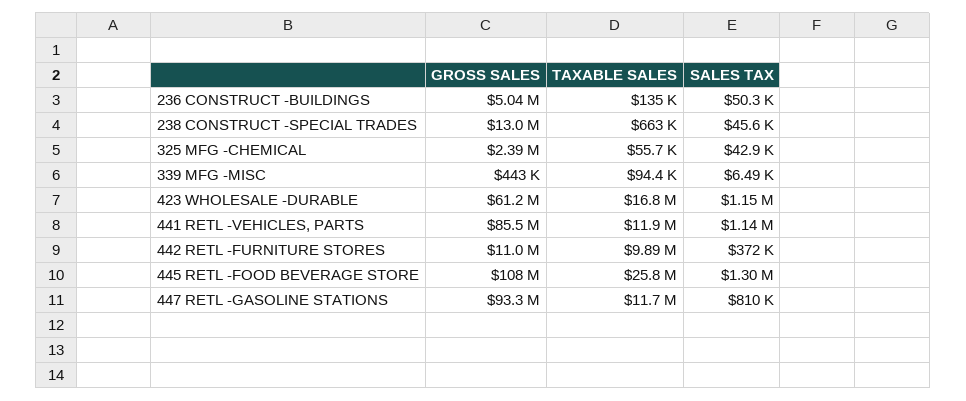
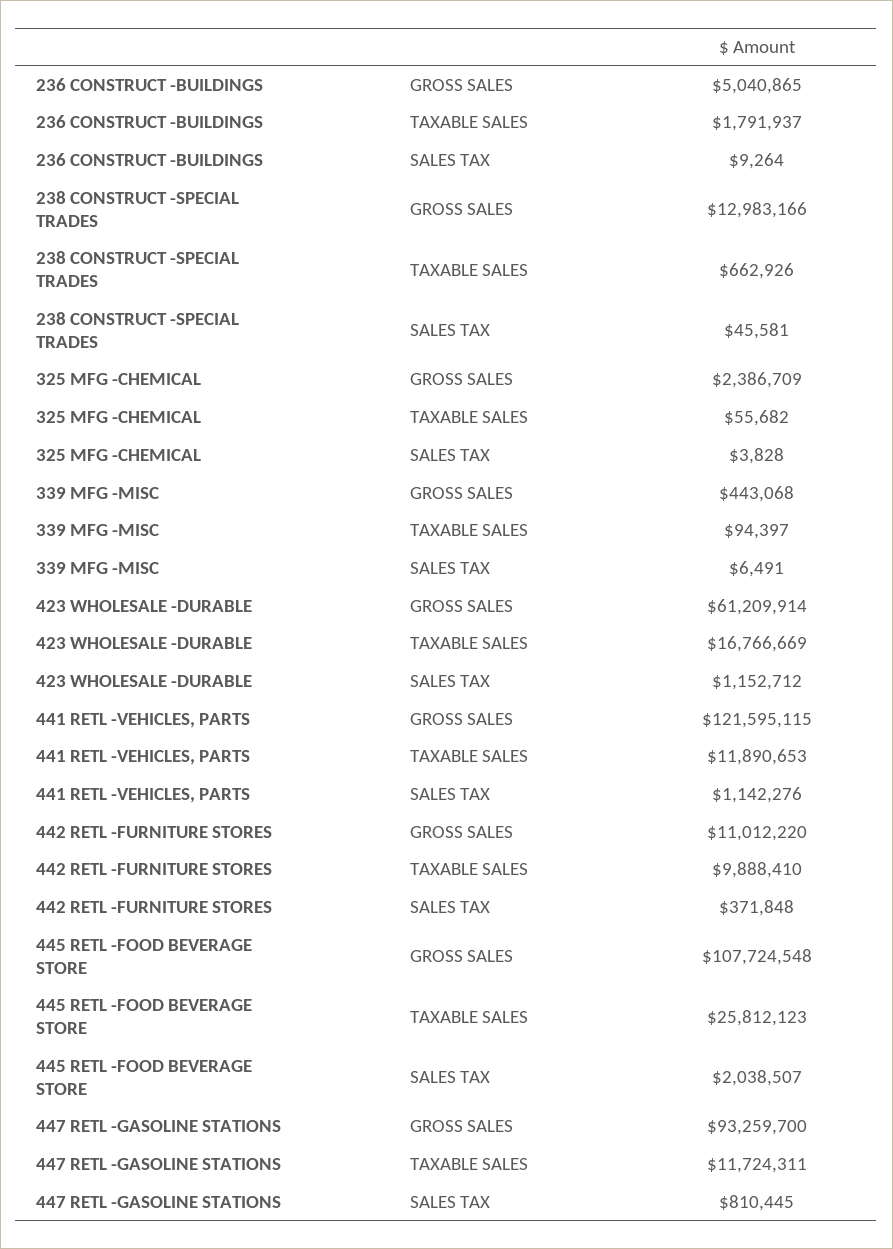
  {
    "GROSS SALES": {
      "236 CONSTRUCT -BUILDINGS": 5040865,
      "238 CONSTRUCT -SPECIAL TRADES": 12983166,
      "325 MFG -CHEMICAL": 2386709,
      "339 MFG -MISC": 443068,
      "423 WHOLESALE -DURABLE": 61209914,
-     "441 RETL -VEHICLES, PARTS": 85500000,
+     "441 RETL -VEHICLES, PARTS": 121595115,
      "442 RETL -FURNITURE STORES": 11012220,
      "445 RETL -FOOD BEVERAGE STORE": 107724548,
      "447 RETL -GASOLINE STATIONS": 93259700
    },
    "TAXABLE SALES": {
-     "236 CONSTRUCT -BUILDINGS": 135000,
+     "236 CONSTRUCT -BUILDINGS": 1791937,
      "238 CONSTRUCT -SPECIAL TRADES": 662926,
      "325 MFG -CHEMICAL": 55682,
      "339 MFG -MISC": 94397,
      "423 WHOLESALE -DURABLE": 16766669,
      "441 RETL -VEHICLES, PARTS": 11890653,
      "442 RETL -FURNITURE STORES": 9888410,
      "445 RETL -FOOD BEVERAGE STORE": 25812123,
      "447 RETL -GASOLINE STATIONS": 11724311
    },
    "SALES TAX": {
-     "236 CONSTRUCT -BUILDINGS": 50300,
+     "236 CONSTRUCT -BUILDINGS": 9264,
      "238 CONSTRUCT -SPECIAL TRADES": 45581,
-     "325 MFG -CHEMICAL": 42900,
+     "325 MFG -CHEMICAL": 3828,
      "339 MFG -MISC": 6491,
      "423 WHOLESALE -DURABLE": 1152712,
      "441 RETL -VEHICLES, PARTS": 1142276,
      "442 RETL -FURNITURE STORES": 371848,
-     "445 RETL -FOOD BEVERAGE STORE": 1300000,
+     "445 RETL -FOOD BEVERAGE STORE": 2038507,
      "447 RETL -GASOLINE STATIONS": 810445
    }
  }

